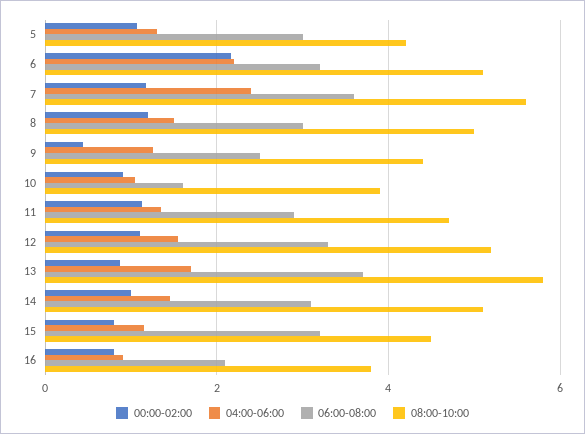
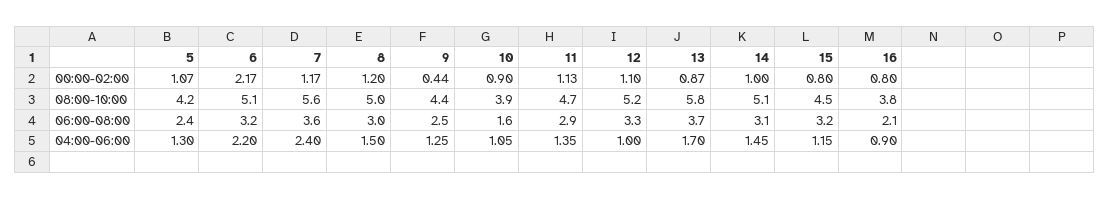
  {
    "00:00-02:00": {
      "5": 1.07,
      "6": 2.17,
      "7": 1.17,
      "8": 1.2,
      "9": 0.44,
      "10": 0.9,
      "11": 1.13,
      "12": 1.1,
      "13": 0.87,
      "14": 1,
      "15": 0.8,
      "16": 0.8
    },
    "04:00-06:00": {
      "5": 1.3,
      "6": 2.2,
      "7": 2.4,
      "8": 1.5,
      "9": 1.25,
      "10": 1.05,
      "11": 1.35,
-     "12": 1.6,
+     "12": 1,
      "13": 1.7,
      "14": 1.45,
      "15": 1.15,
      "16": 0.9
    },
    "06:00-08:00": {
-     "5": 3,
+     "5": 2.4,
      "6": 3.2,
      "7": 3.6,
      "8": 3,
      "9": 2.5,
      "10": 1.6,
      "11": 2.9,
      "12": 3.3,
      "13": 3.7,
      "14": 3.1,
      "15": 3.2,
      "16": 2.1
    },
    "08:00-10:00": {
      "5": 4.2,
      "6": 5.1,
      "7": 5.6,
      "8": 5,
      "9": 4.4,
      "10": 3.9,
      "11": 4.7,
      "12": 5.2,
      "13": 5.8,
      "14": 5.1,
      "15": 4.5,
      "16": 3.8
    }
  }

